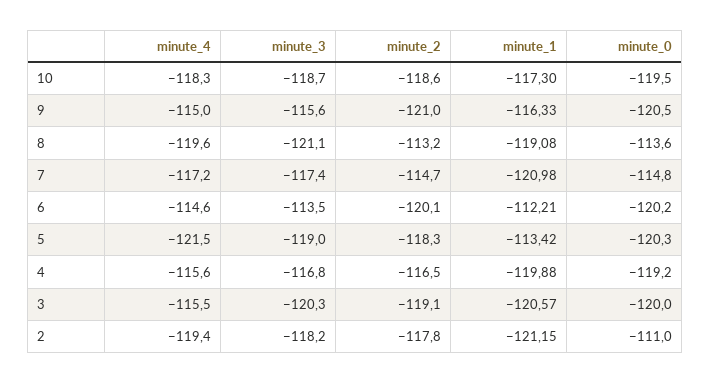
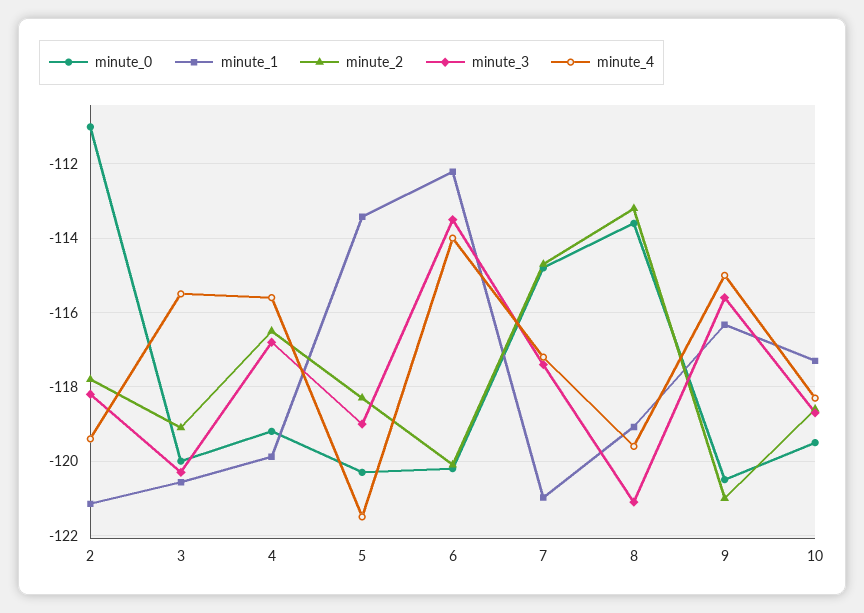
  {
    "minute_4": {
      "10": -118.3,
      "9": -115,
      "8": -119.6,
      "7": -117.2,
-     "6": -114.6,
+     "6": -114,
      "5": -121.5,
      "4": -115.6,
      "3": -115.5,
      "2": -119.4
    },
    "minute_3": {
      "10": -118.7,
      "9": -115.6,
      "8": -121.1,
      "7": -117.4,
      "6": -113.5,
      "5": -119,
      "4": -116.8,
      "3": -120.3,
      "2": -118.2
    },
    "minute_2": {
      "10": -118.6,
      "9": -121,
      "8": -113.2,
      "7": -114.7,
      "6": -120.1,
      "5": -118.3,
      "4": -116.5,
      "3": -119.1,
      "2": -117.8
    },
    "minute_1": {
      "10": -117.3,
      "9": -116.33,
      "8": -119.08,
      "7": -120.98,
      "6": -112.21,
      "5": -113.42,
      "4": -119.88,
      "3": -120.57,
      "2": -121.15
    },
    "minute_0": {
      "10": -119.5,
      "9": -120.5,
      "8": -113.6,
      "7": -114.8,
      "6": -120.2,
      "5": -120.3,
      "4": -119.2,
      "3": -120,
      "2": -111
    }
  }

